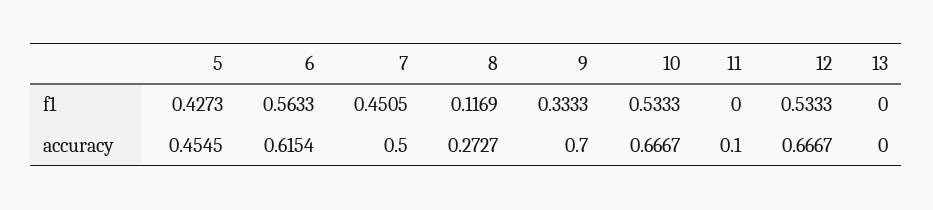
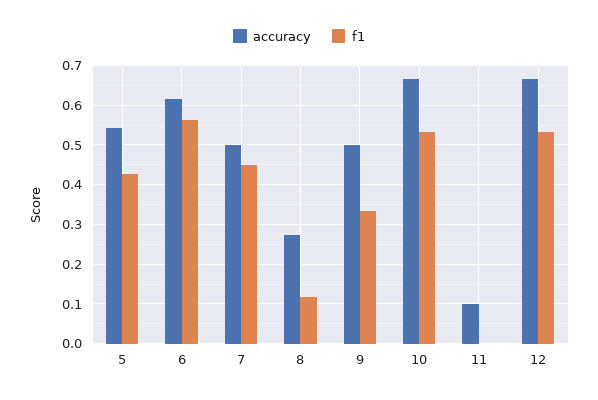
  {
    "f1": {
      "5": 0.4273,
      "6": 0.5633,
      "7": 0.4505,
      "8": 0.1169,
      "9": 0.3333,
      "10": 0.5333,
      "11": 0,
-     "12": 0.5333,
+     "12": 0.5333
-     "13": 0
    },
    "accuracy": {
-     "5": 0.4545,
+     "5": 0.54,
      "6": 0.6154,
      "7": 0.5,
      "8": 0.2727,
-     "9": 0.7,
+     "9": 0.5,
      "10": 0.6667,
      "11": 0.1,
-     "12": 0.6667,
+     "12": 0.6667
-     "13": 0
    }
  }

